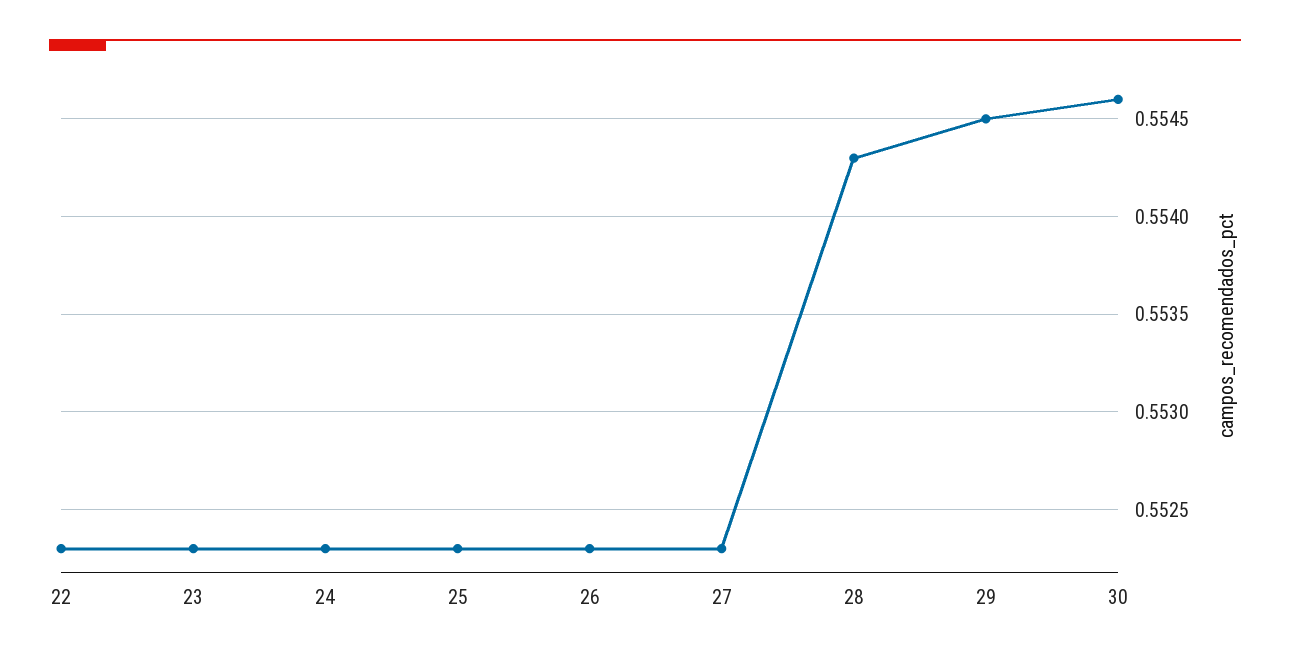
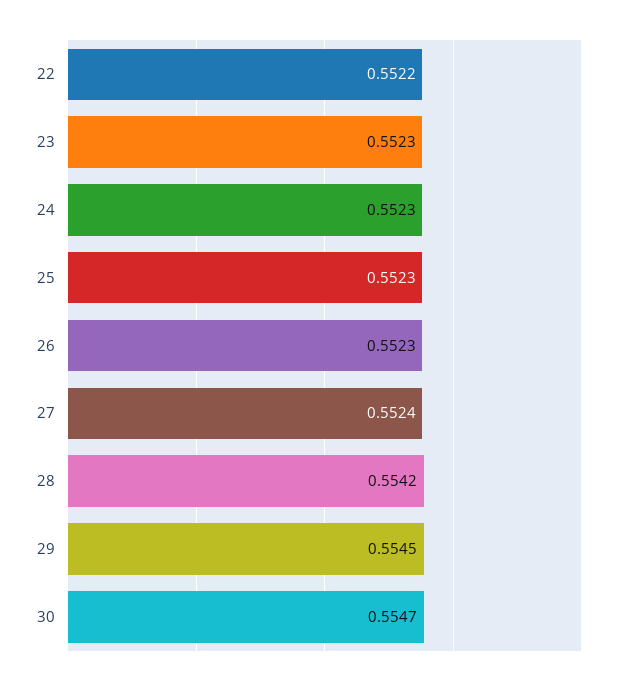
  {
-   "22": 0.5523,
+   "22": 0.5522,
    "23": 0.5523,
    "24": 0.5523,
    "25": 0.5523,
    "26": 0.5523,
-   "27": 0.5523,
+   "27": 0.5524,
-   "28": 0.5543,
+   "28": 0.5542,
    "29": 0.5545,
-   "30": 0.5546
+   "30": 0.5547
  }

